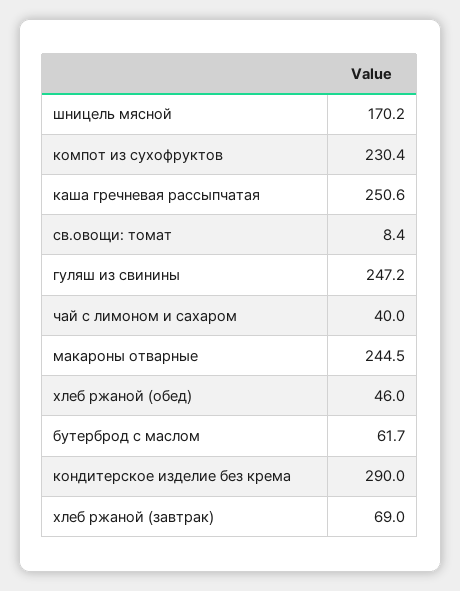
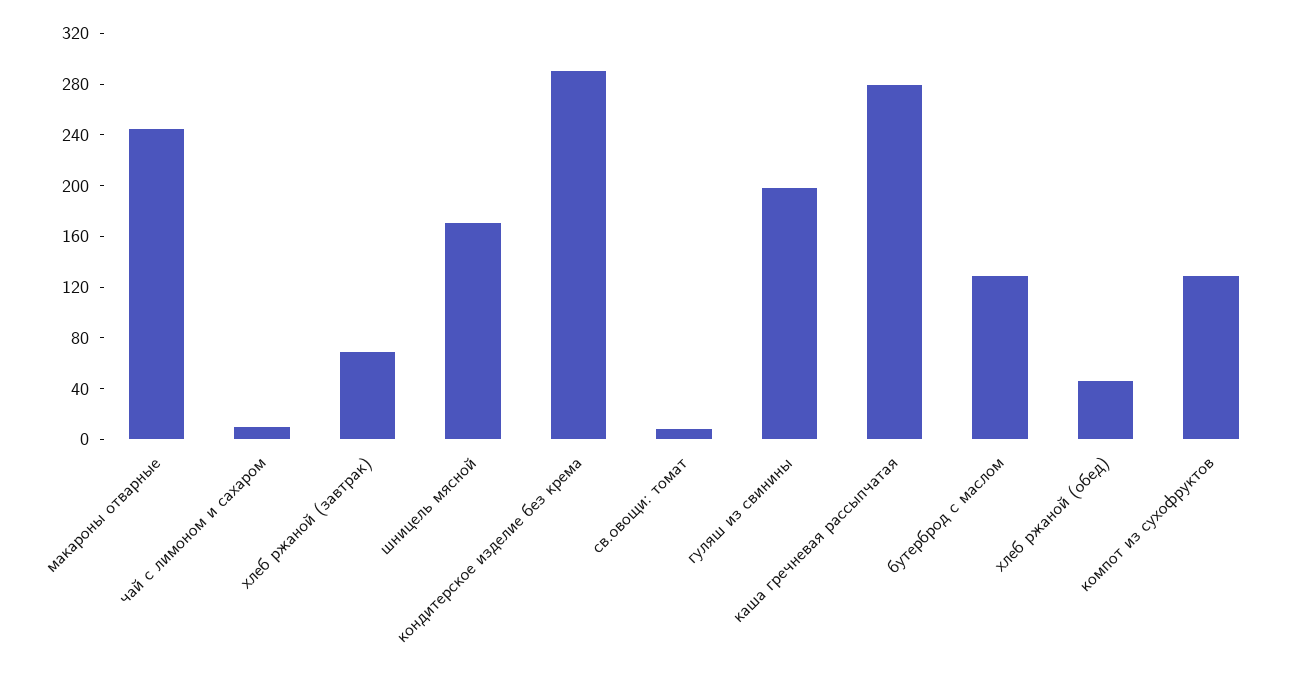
  {
    "шницель мясной": 170.2,
-   "компот из сухофруктов": 230.4,
+   "компот из сухофруктов": 130,
-   "каша гречневая рассыпчатая": 250.6,
+   "каша гречневая рассыпчатая": 280,
    "св.овощи: томат": 8.4,
-   "гуляш из свинины": 247.2,
+   "гуляш из свинины": 200,
-   "чай с лимоном и сахаром": 40,
+   "чай с лимоном и сахаром": 10,
    "макароны отварные": 244.5,
    "хлеб ржаной (обед)": 46,
-   "бутерброд с маслом": 61.7,
+   "бутерброд с маслом": 130,
    "кондитерское изделие без крема": 290,
    "хлеб ржаной (завтрак)": 69
  }

